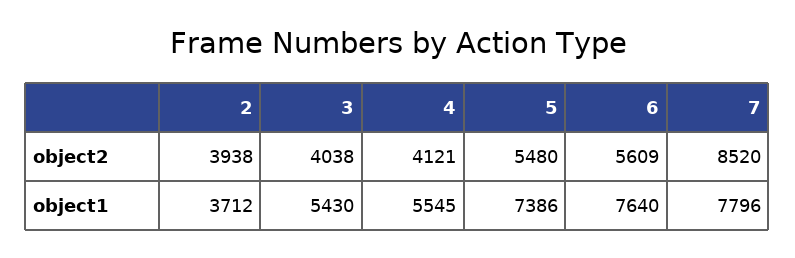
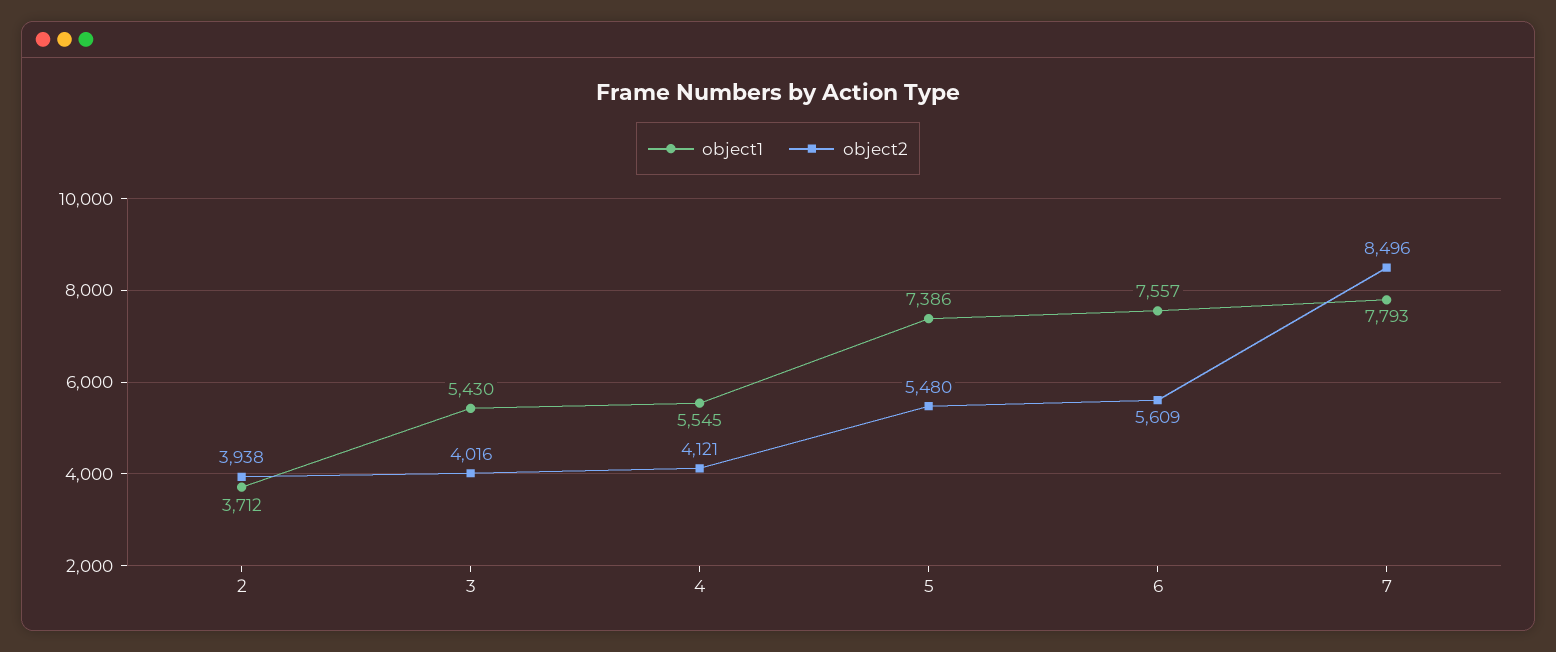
  {
    "object2": {
      "2": 3938,
-     "3": 4038,
+     "3": 4016,
      "4": 4121,
      "5": 5480,
      "6": 5609,
-     "7": 8520
+     "7": 8496
    },
    "object1": {
      "2": 3712,
      "3": 5430,
      "4": 5545,
      "5": 7386,
-     "6": 7640,
+     "6": 7557,
-     "7": 7796
+     "7": 7793
    }
  }

